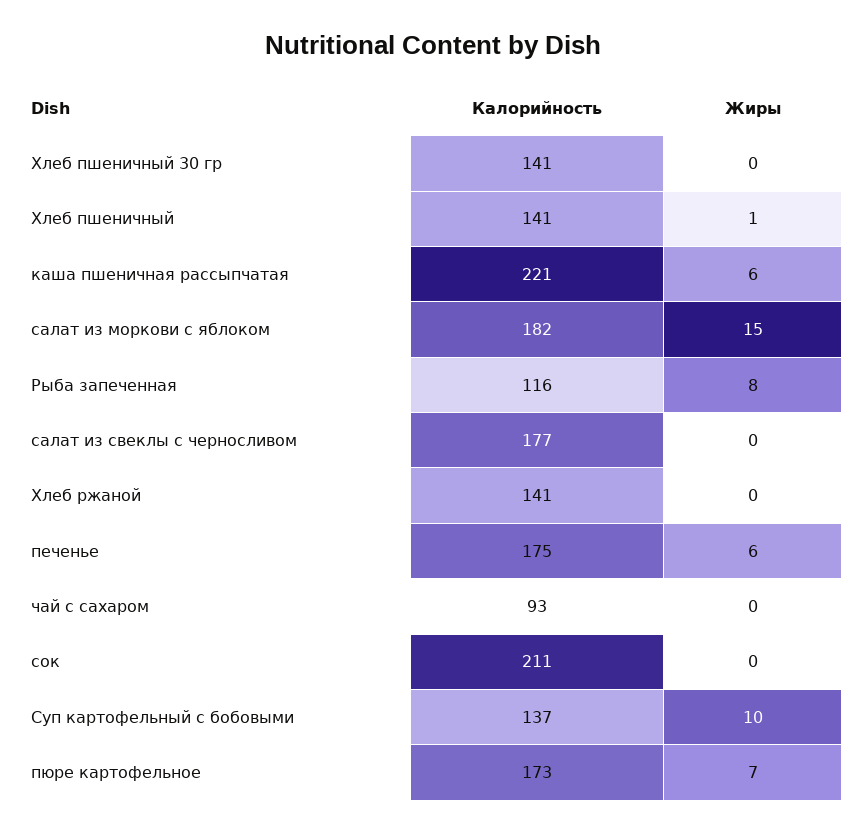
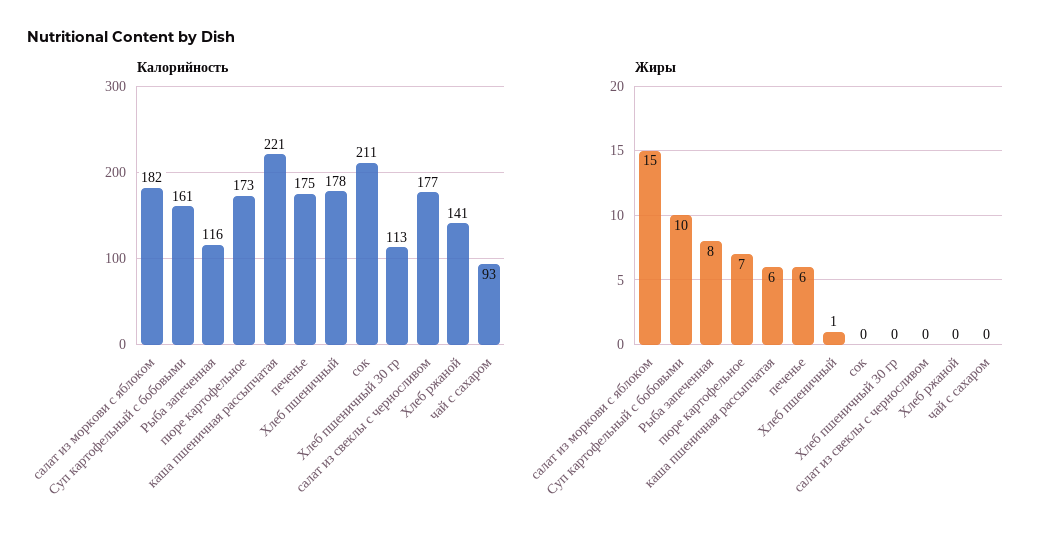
  {
    "Калорийность": {
-     "Хлеб пшеничный 30 гр": 141,
+     "Хлеб пшеничный 30 гр": 113,
-     "Хлеб пшеничный": 141,
+     "Хлеб пшеничный": 178,
      "каша пшеничная рассыпчатая": 221,
      "салат из моркови с яблоком": 182,
      "Рыба запеченная": 116,
      "салат из свеклы с черносливом": 177,
      "Хлеб ржаной": 141,
      "печенье": 175,
      "чай с сахаром": 93,
      "сок": 211,
-     "Суп картофельный с бобовыми": 137,
+     "Суп картофельный с бобовыми": 161,
      "пюре картофельное": 173
    },
    "Жиры": {
      "Хлеб пшеничный 30 гр": 0,
      "Хлеб пшеничный": 1,
      "каша пшеничная рассыпчатая": 6,
      "салат из моркови с яблоком": 15,
      "Рыба запеченная": 8,
      "салат из свеклы с черносливом": 0,
      "Хлеб ржаной": 0,
      "печенье": 6,
      "чай с сахаром": 0,
      "сок": 0,
      "Суп картофельный с бобовыми": 10,
      "пюре картофельное": 7
    }
  }

